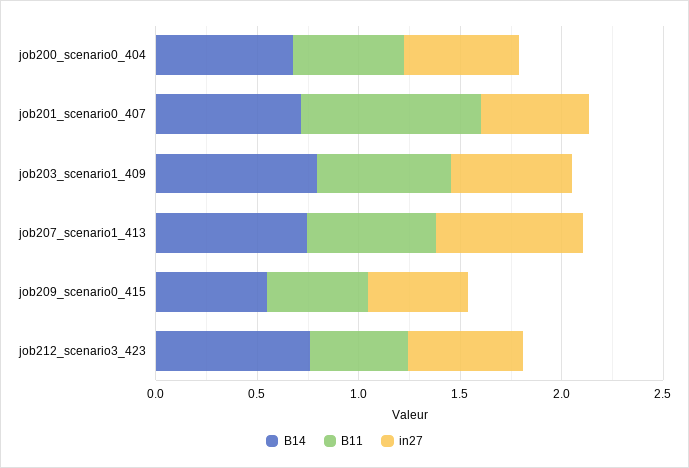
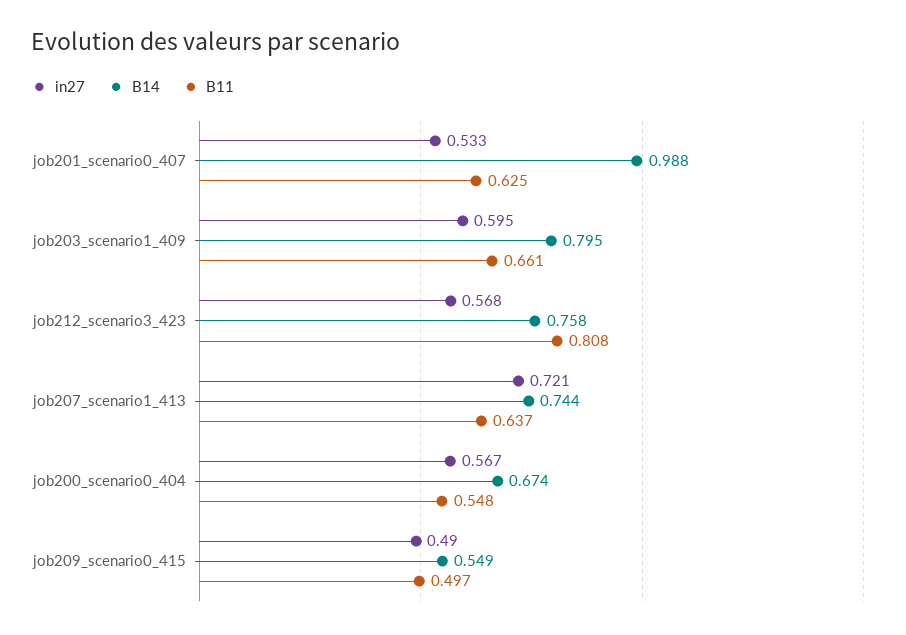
  {
    "B14": {
      "job200_scenario0_404": 0.674,
-     "job201_scenario0_407": 0.7,
+     "job201_scenario0_407": 0.988,
      "job203_scenario1_409": 0.795,
      "job207_scenario1_413": 0.744,
      "job209_scenario0_415": 0.549,
      "job212_scenario3_423": 0.758
    },
    "B11": {
      "job200_scenario0_404": 0.548,
-     "job201_scenario0_407": 0.9,
+     "job201_scenario0_407": 0.625,
      "job203_scenario1_409": 0.661,
      "job207_scenario1_413": 0.637,
      "job209_scenario0_415": 0.497,
-     "job212_scenario3_423": 0.5
+     "job212_scenario3_423": 0.808
    },
    "in27": {
      "job200_scenario0_404": 0.567,
      "job201_scenario0_407": 0.533,
      "job203_scenario1_409": 0.595,
      "job207_scenario1_413": 0.721,
      "job209_scenario0_415": 0.49,
      "job212_scenario3_423": 0.568
    }
  }

